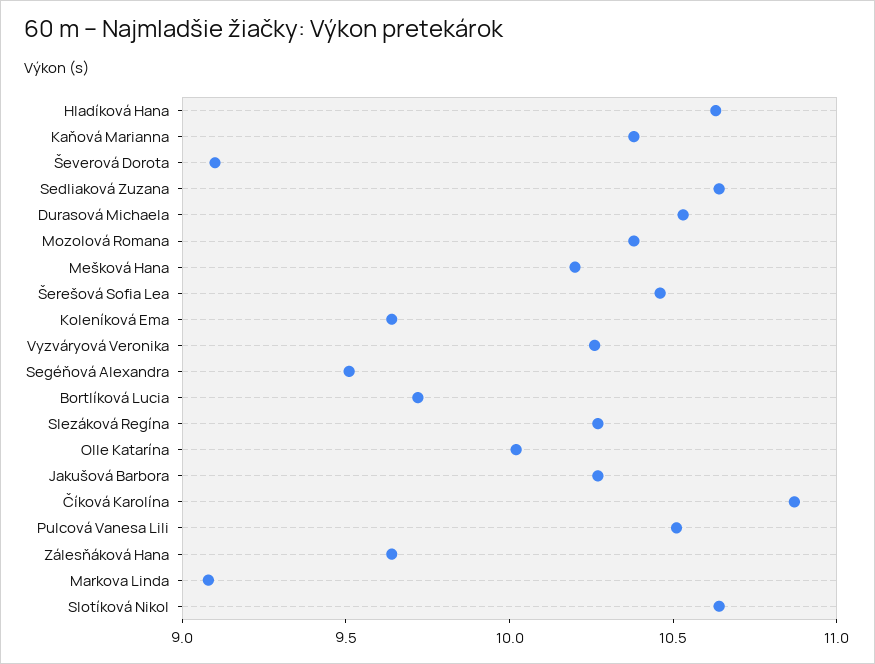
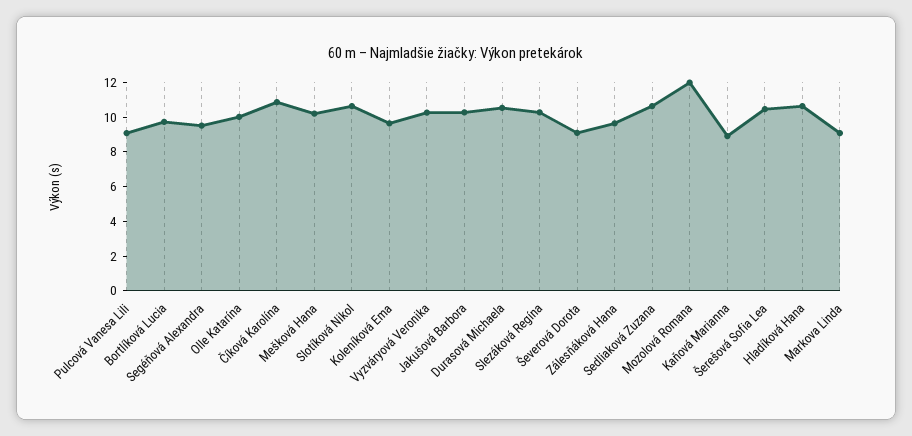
  {
    "Hladíková Hana": 10.6,
-   "Kaňová Marianna": 10.4,
+   "Kaňová Marianna": 9,
    "Ševerová Dorota": 9.1,
    "Sedliaková Zuzana": 10.6,
    "Durasová Michaela": 10.5,
-   "Mozolová Romana": 10.4,
+   "Mozolová Romana": 12,
    "Mešková Hana": 10.2,
    "Šerešová Sofia Lea": 10.5,
    "Koleníková Ema": 9.6,
    "Vyzváryová Veronika": 10.3,
    "Segéňová Alexandra": 9.5,
    "Bortlíková Lucia": 9.7,
    "Slezáková Regína": 10.3,
    "Olle Katarína": 10,
    "Jakušová Barbora": 10.3,
    "Číková Karolína": 10.9,
-   "Pulcová Vanesa Lili": 10.5,
+   "Pulcová Vanesa Lili": 9,
    "Zálesňáková Hana": 9.6,
    "Markova Linda": 9.1,
    "Slotíková Nikol": 10.6
  }

